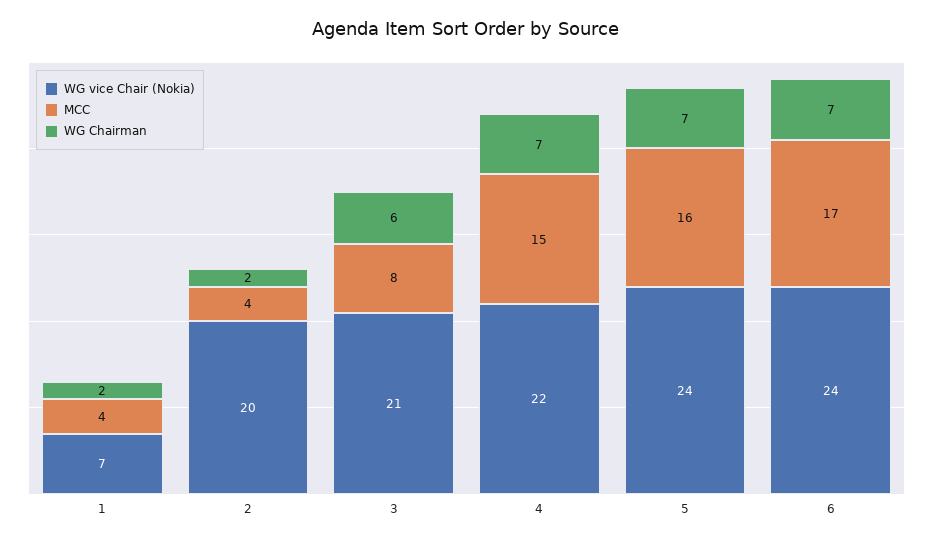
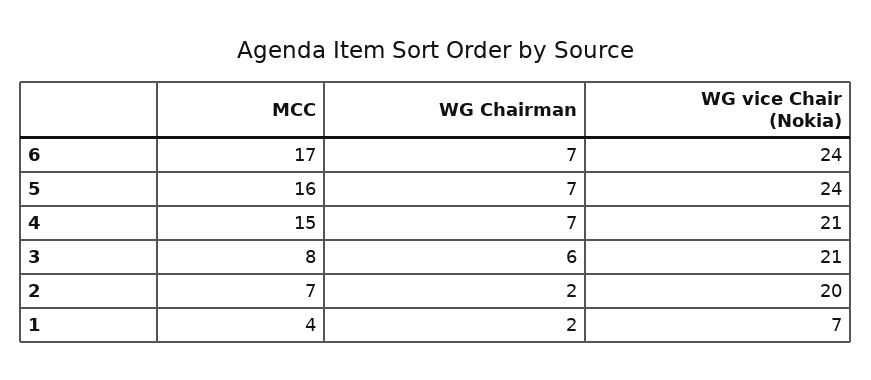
  {
    "WG vice Chair (Nokia)": {
      "1": 7,
      "2": 20,
      "3": 21,
-     "4": 22,
+     "4": 21,
      "5": 24,
      "6": 24
    },
    "MCC": {
      "1": 4,
-     "2": 4,
+     "2": 7,
      "3": 8,
      "4": 15,
      "5": 16,
      "6": 17
    },
    "WG Chairman": {
      "1": 2,
      "2": 2,
      "3": 6,
      "4": 7,
      "5": 7,
      "6": 7
    }
  }

